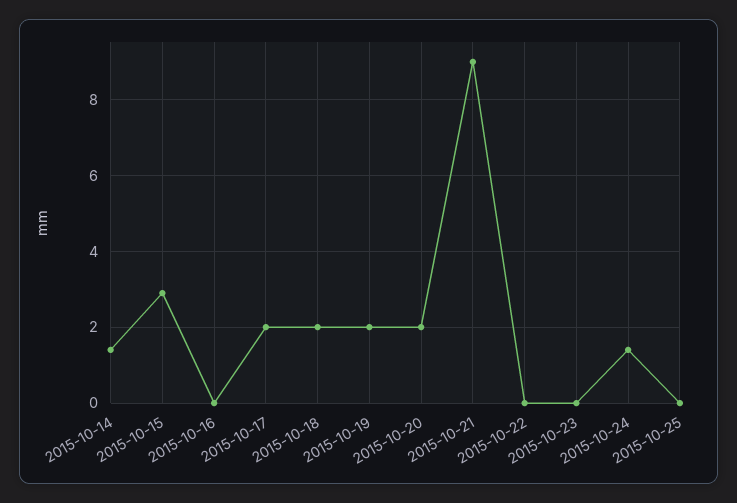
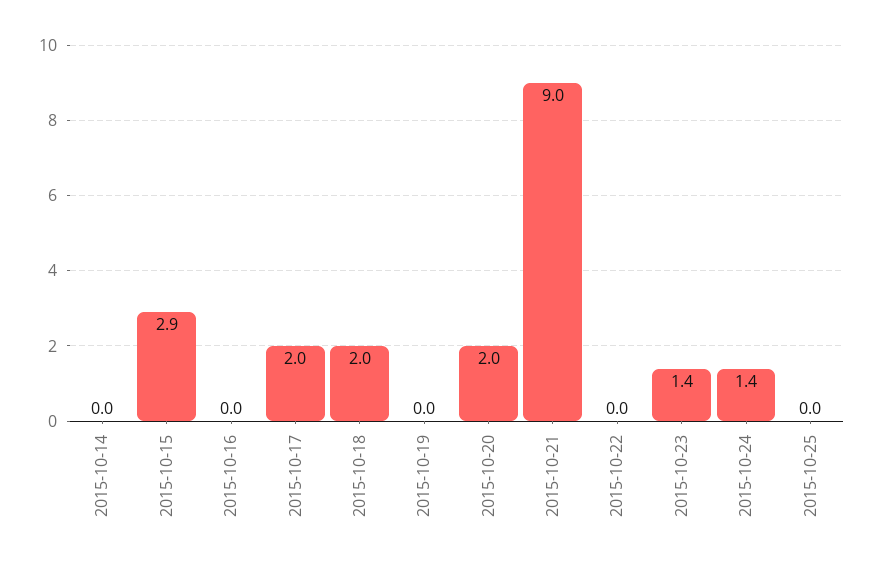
  {
-   "2015-10-14": 1.5,
+   "2015-10-14": 0,
    "2015-10-15": 2.9,
    "2015-10-16": 0,
    "2015-10-17": 2,
    "2015-10-18": 2,
-   "2015-10-19": 2,
+   "2015-10-19": 0,
    "2015-10-20": 2,
    "2015-10-21": 9,
    "2015-10-22": 0,
-   "2015-10-23": 0,
+   "2015-10-23": 1.4,
    "2015-10-24": 1.4,
    "2015-10-25": 0
  }

